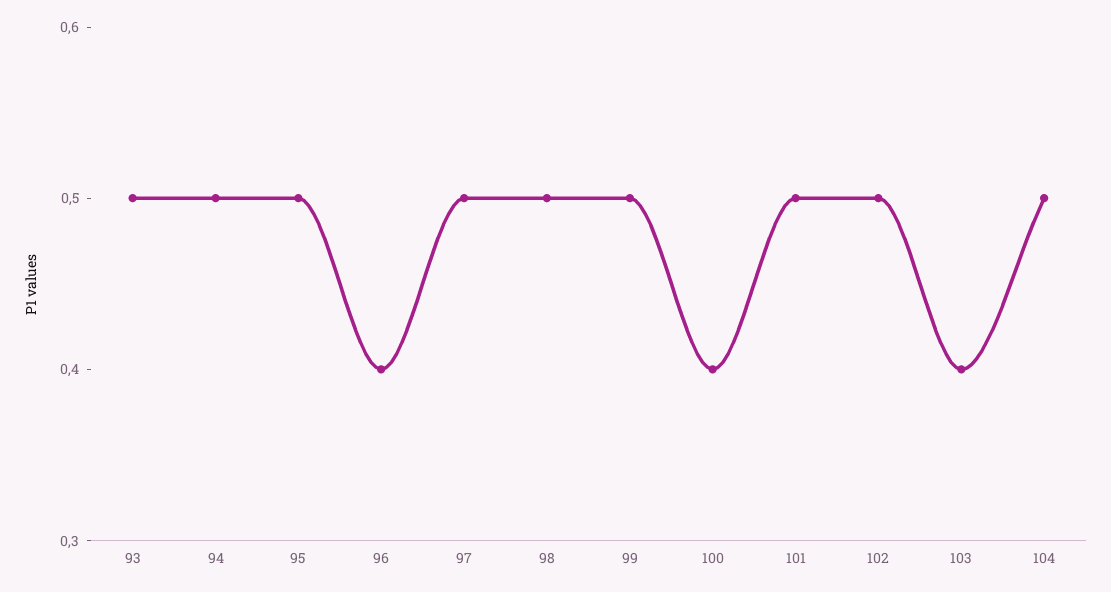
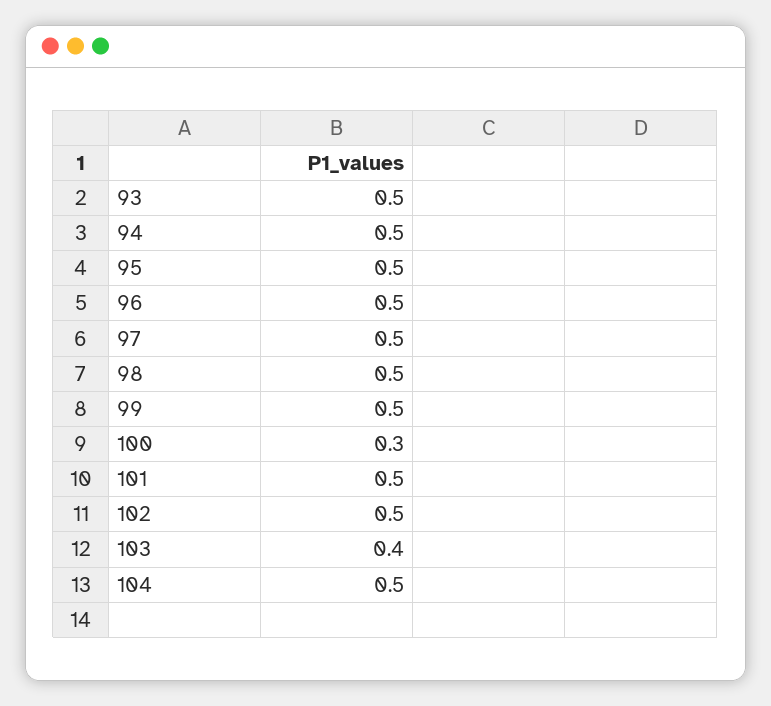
  {
    "93": 0.5,
    "94": 0.5,
    "95": 0.5,
-   "96": 0.4,
+   "96": 0.5,
    "97": 0.5,
    "98": 0.5,
    "99": 0.5,
-   "100": 0.4,
+   "100": 0.3,
    "101": 0.5,
    "102": 0.5,
    "103": 0.4,
    "104": 0.5
  }

